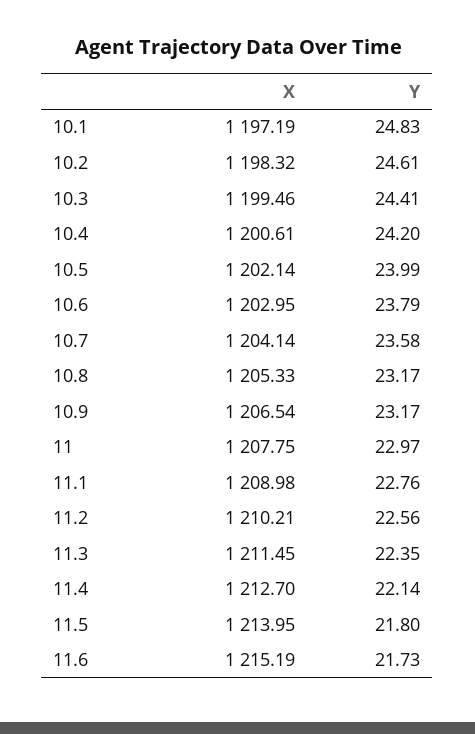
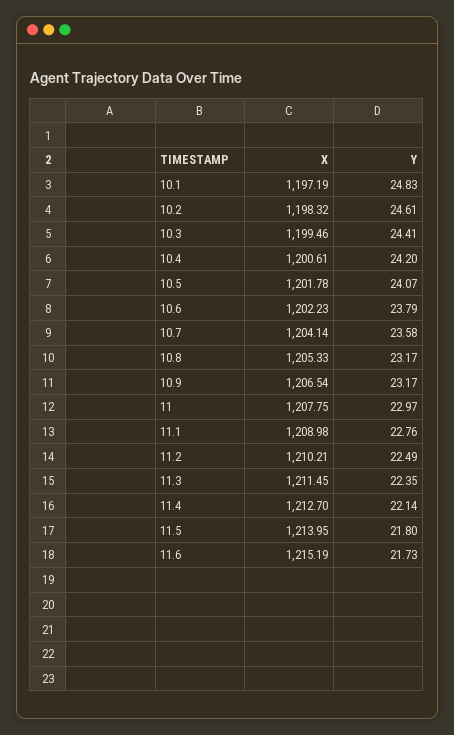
  {
    "X": {
      "10.1": 1197.19,
      "10.2": 1198.32,
      "10.3": 1199.46,
      "10.4": 1200.61,
-     "10.5": 1202.14,
+     "10.5": 1201.78,
-     "10.6": 1202.95,
+     "10.6": 1202.23,
      "10.7": 1204.14,
      "10.8": 1205.33,
      "10.9": 1206.54,
      "11": 1207.75,
      "11.1": 1208.98,
      "11.2": 1210.21,
      "11.3": 1211.45,
      "11.4": 1212.7,
      "11.5": 1213.95,
      "11.6": 1215.19
    },
    "Y": {
      "10.1": 24.83,
      "10.2": 24.61,
      "10.3": 24.41,
      "10.4": 24.2,
-     "10.5": 23.99,
+     "10.5": 24.07,
      "10.6": 23.79,
      "10.7": 23.58,
      "10.8": 23.17,
      "10.9": 23.17,
      "11": 22.97,
      "11.1": 22.76,
-     "11.2": 22.56,
+     "11.2": 22.49,
      "11.3": 22.35,
      "11.4": 22.14,
      "11.5": 21.8,
      "11.6": 21.73
    }
  }

